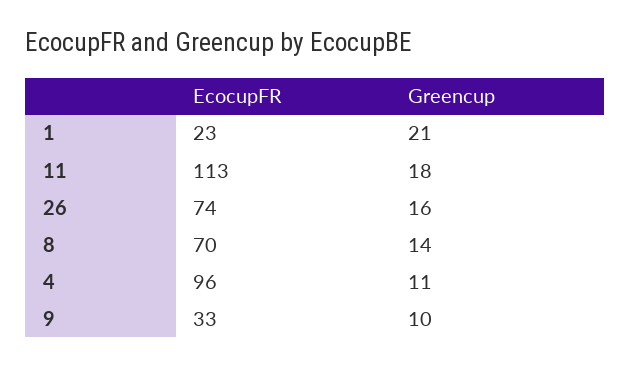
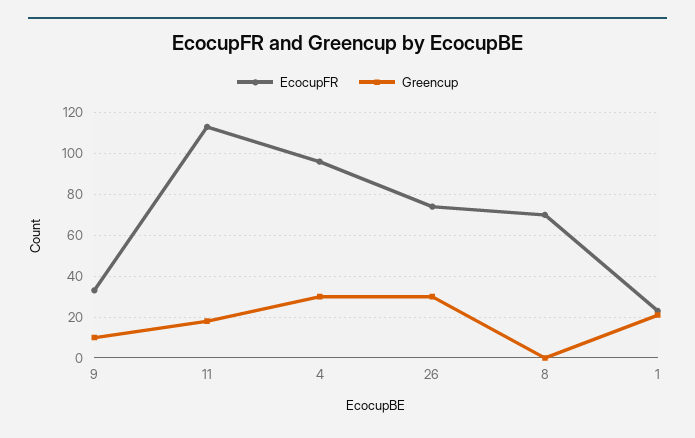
  {
    "EcocupFR": {
      "1": 23,
      "11": 113,
      "26": 74,
      "8": 70,
      "4": 96,
      "9": 33
    },
    "Greencup": {
      "1": 21,
      "11": 18,
-     "26": 16,
+     "26": 30,
-     "8": 14,
+     "8": 0,
-     "4": 11,
+     "4": 30,
      "9": 10
    }
  }

